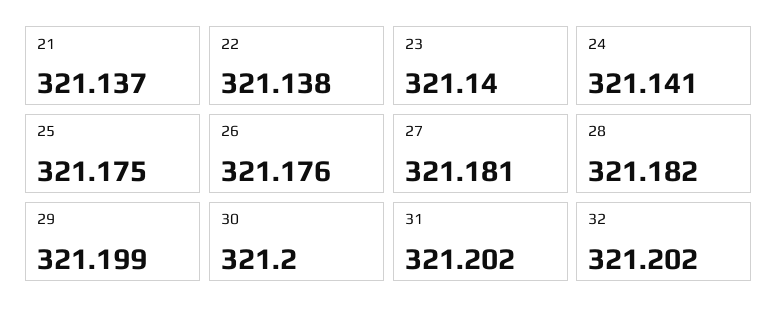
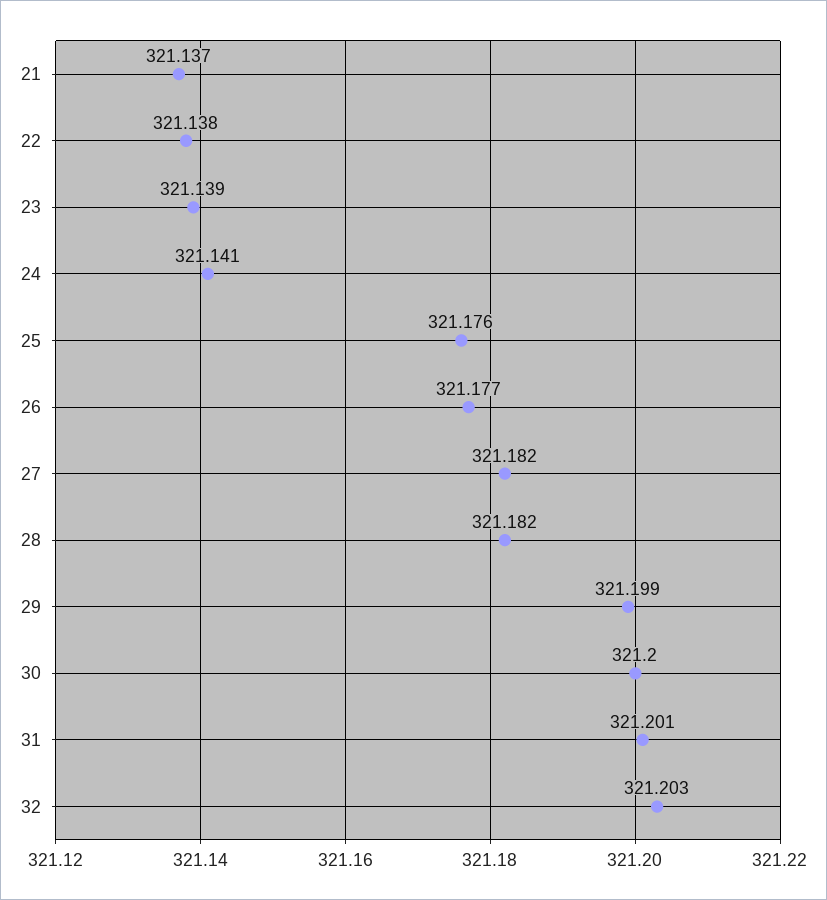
  {
    "21": 321.137,
    "22": 321.138,
-   "23": 321.14,
+   "23": 321.139,
    "24": 321.141,
-   "25": 321.175,
+   "25": 321.176,
-   "26": 321.176,
+   "26": 321.177,
-   "27": 321.181,
+   "27": 321.182,
    "28": 321.182,
    "29": 321.199,
    "30": 321.2,
-   "31": 321.202,
+   "31": 321.201,
-   "32": 321.202
+   "32": 321.203
  }

